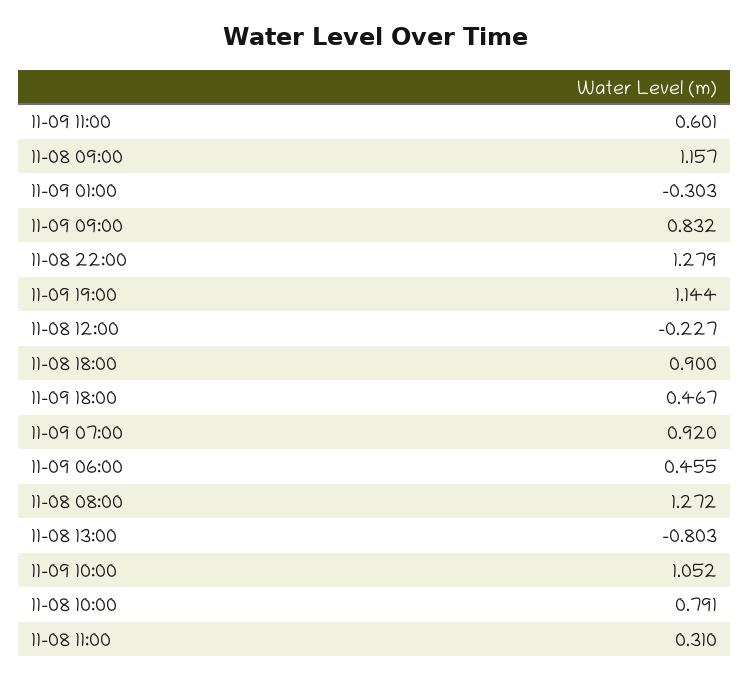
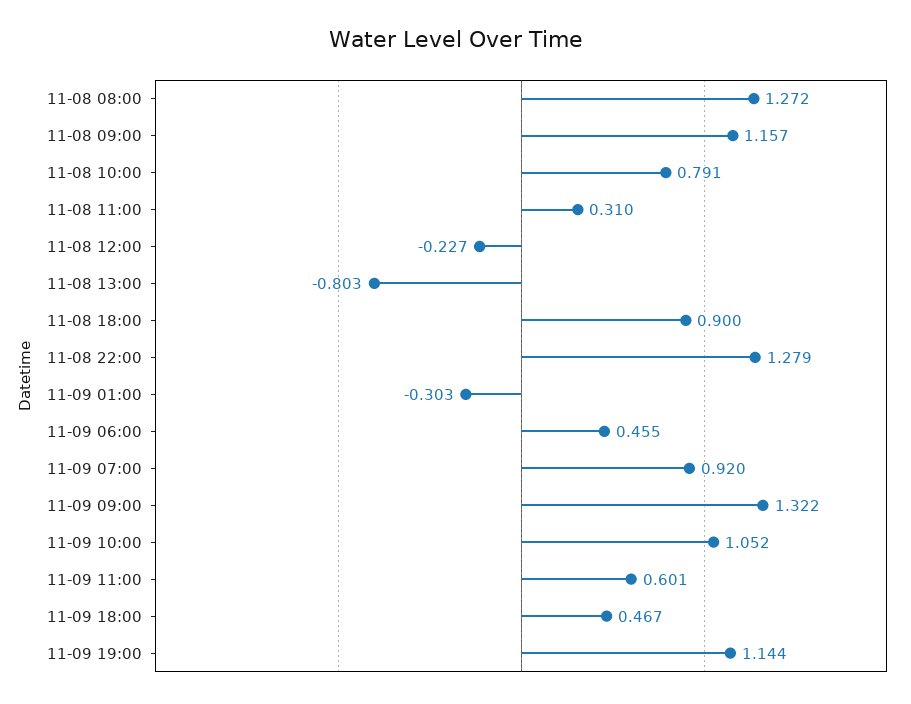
  {
    "11-09 11:00": 0.601,
    "11-08 09:00": 1.157,
    "11-09 01:00": -0.303,
-   "11-09 09:00": 0.832,
+   "11-09 09:00": 1.322,
    "11-08 22:00": 1.279,
    "11-09 19:00": 1.144,
    "11-08 12:00": -0.227,
    "11-08 18:00": 0.9,
    "11-09 18:00": 0.467,
    "11-09 07:00": 0.92,
    "11-09 06:00": 0.455,
    "11-08 08:00": 1.272,
    "11-08 13:00": -0.803,
    "11-09 10:00": 1.052,
    "11-08 10:00": 0.791,
    "11-08 11:00": 0.31
  }

